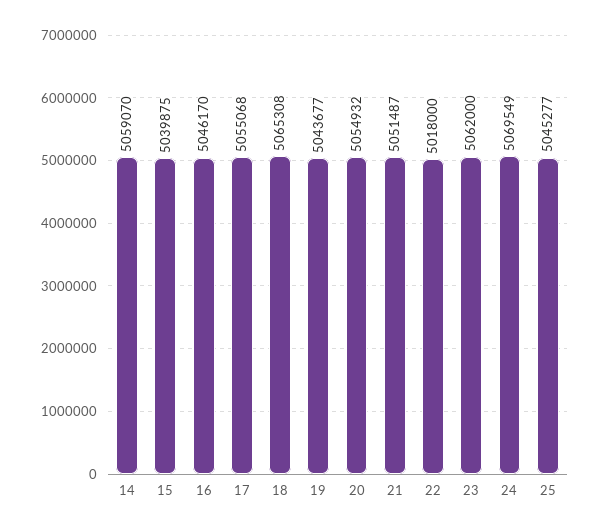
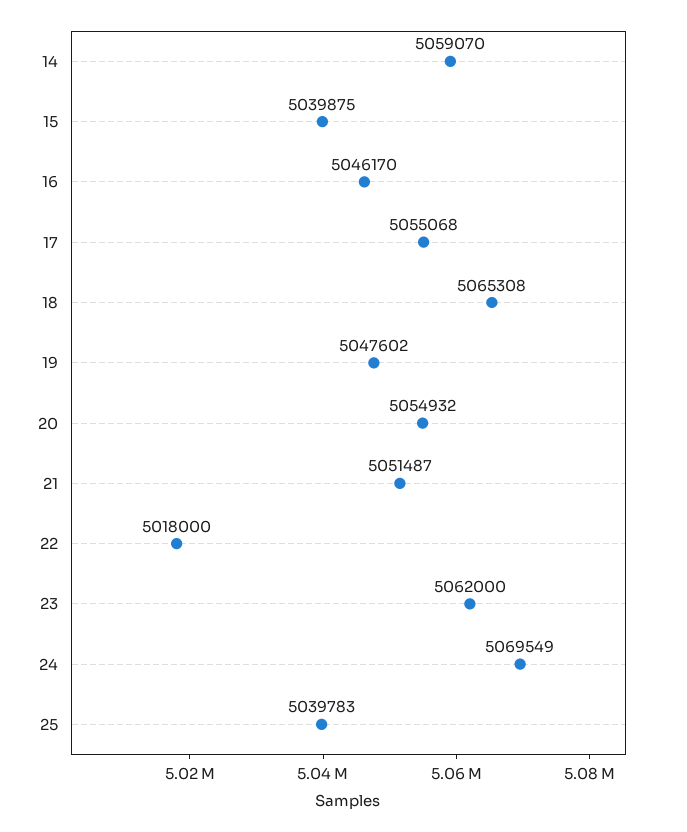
  {
    "14": 5059070,
    "15": 5039875,
    "16": 5046170,
    "17": 5055068,
    "18": 5065308,
-   "19": 5043677,
+   "19": 5047602,
    "20": 5054932,
    "21": 5051487,
    "22": 5018000,
    "23": 5062000,
    "24": 5069549,
-   "25": 5045277
+   "25": 5039783
  }

